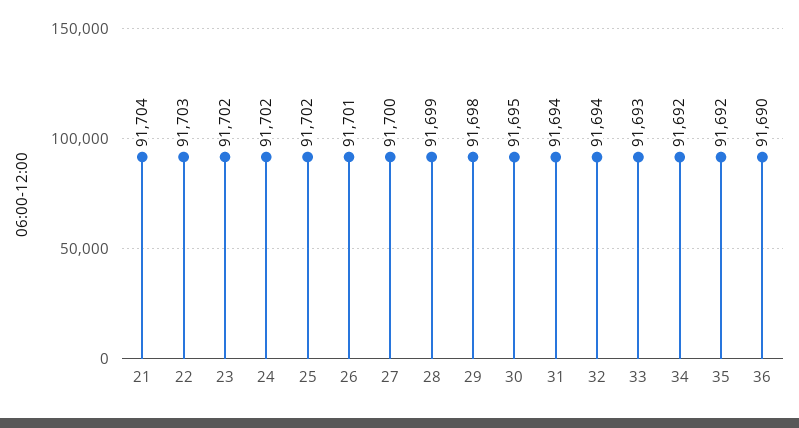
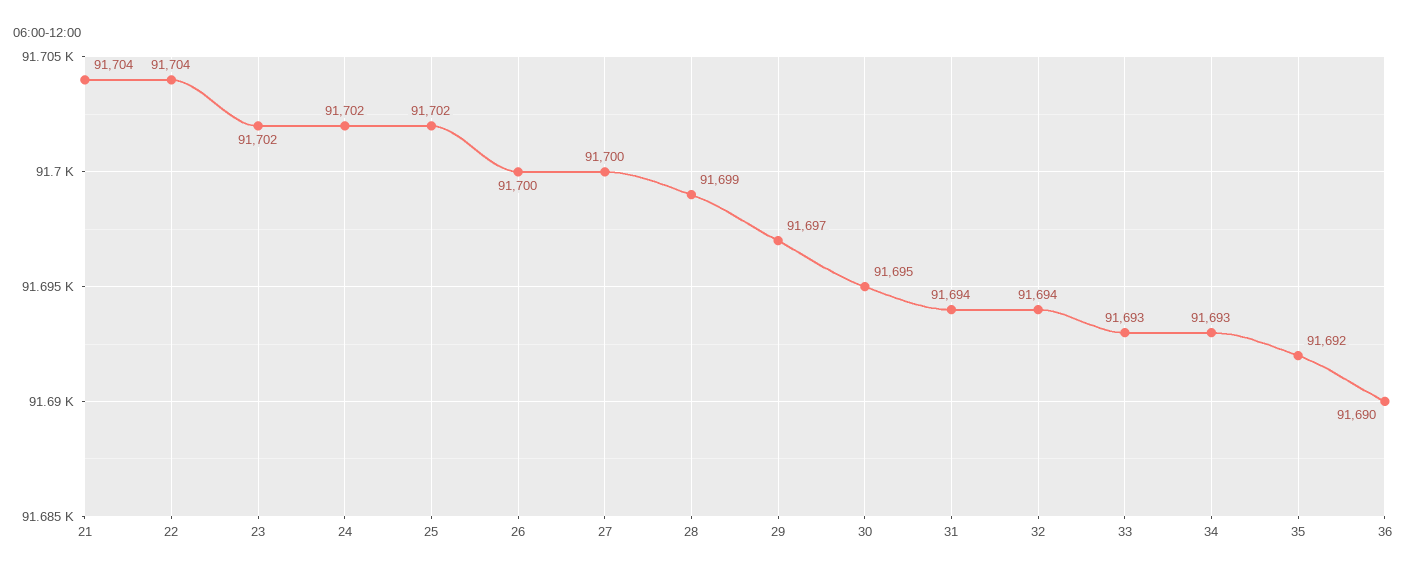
  {
    "21": 91704,
-   "22": 91703,
+   "22": 91704,
    "23": 91702,
    "24": 91702,
    "25": 91702,
-   "26": 91701,
+   "26": 91700,
    "27": 91700,
    "28": 91699,
-   "29": 91698,
+   "29": 91697,
    "30": 91695,
    "31": 91694,
    "32": 91694,
    "33": 91693,
-   "34": 91692,
+   "34": 91693,
    "35": 91692,
    "36": 91690
  }

